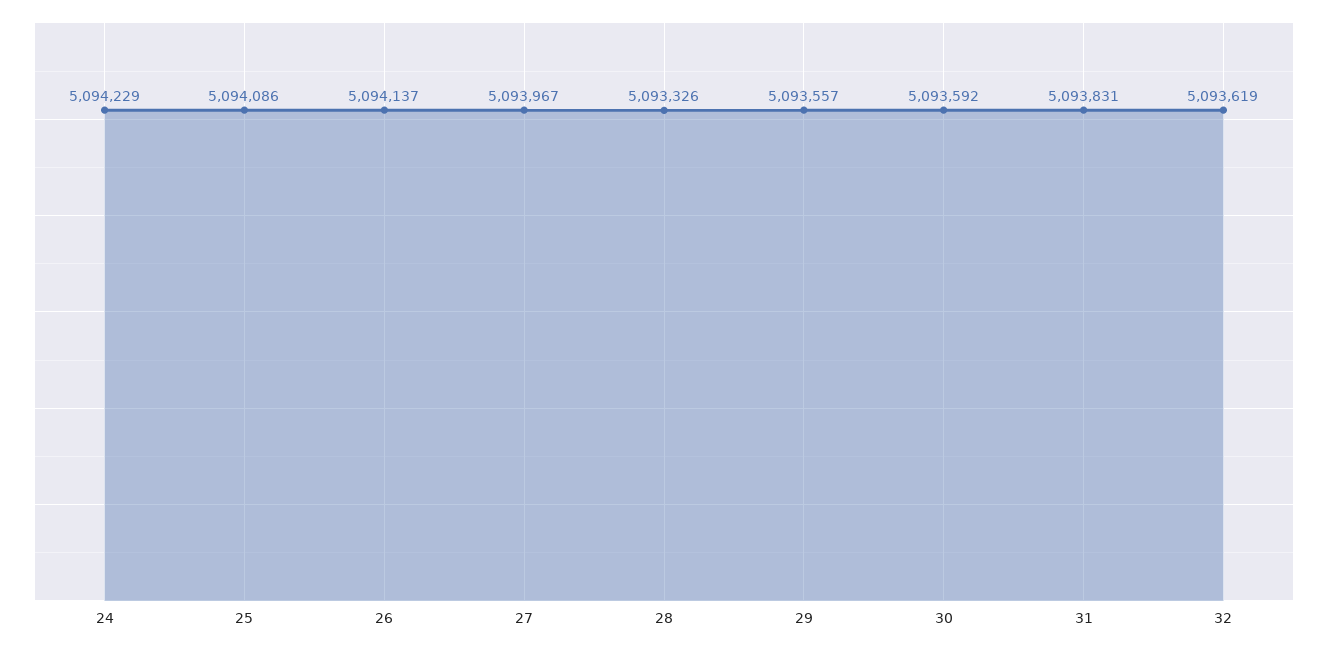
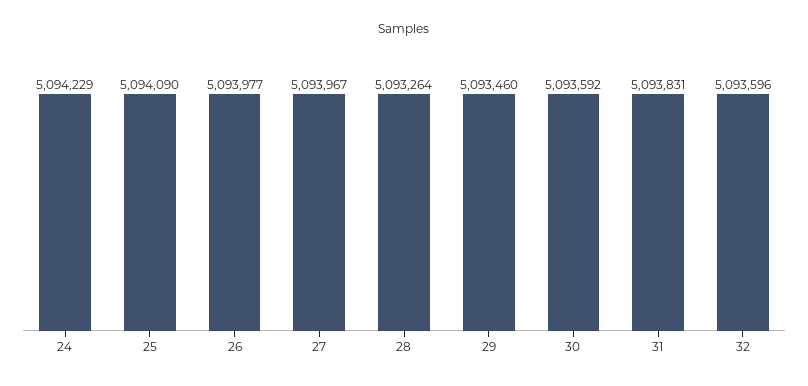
  {
    "24": 5094229,
-   "25": 5094086,
+   "25": 5094090,
-   "26": 5094137,
+   "26": 5093977,
    "27": 5093967,
-   "28": 5093326,
+   "28": 5093264,
-   "29": 5093557,
+   "29": 5093460,
    "30": 5093592,
    "31": 5093831,
-   "32": 5093619
+   "32": 5093596
  }

